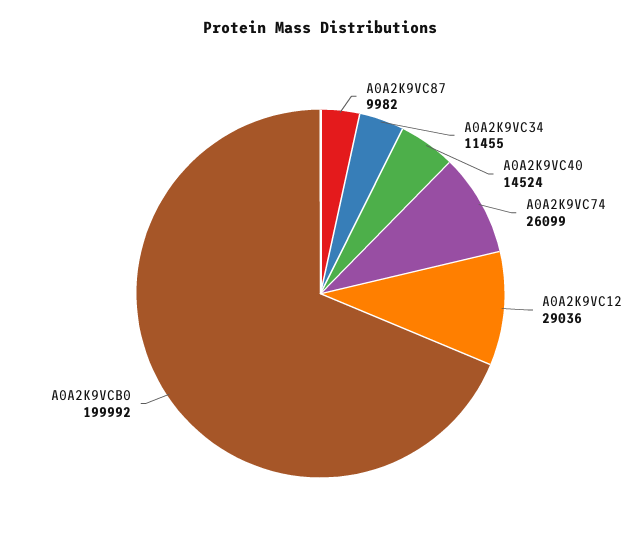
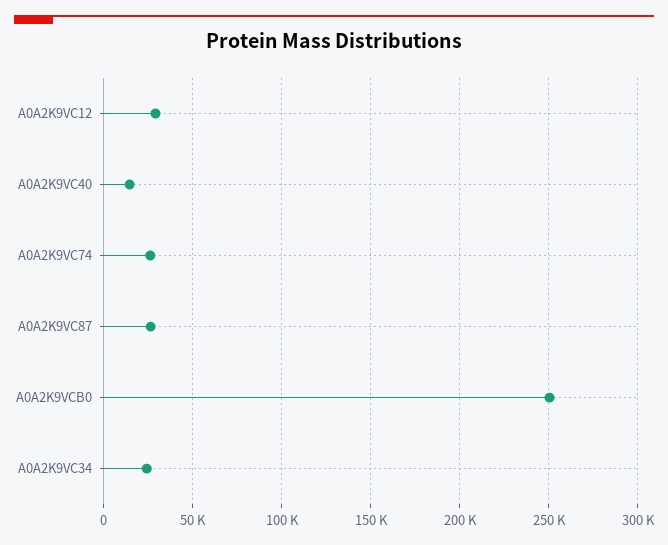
  {
-   "A0A2K9VC87": 9982,
+   "A0A2K9VC87": 25000,
-   "A0A2K9VC34": 11455,
+   "A0A2K9VC34": 25000,
    "A0A2K9VC40": 14524,
    "A0A2K9VC74": 26099,
    "A0A2K9VC12": 29036,
-   "A0A2K9VCB0": 199992
+   "A0A2K9VCB0": 250000
  }

